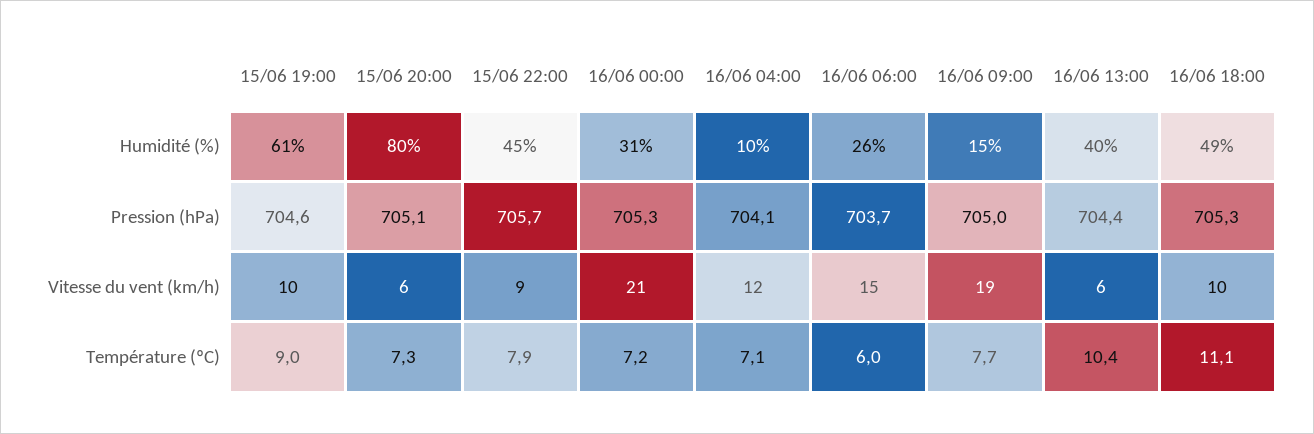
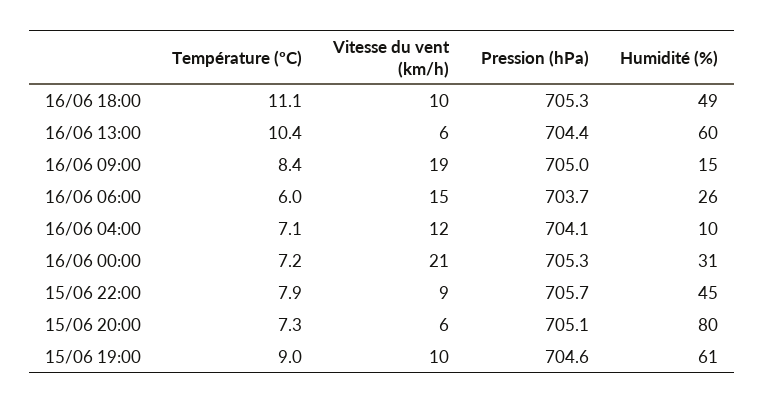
  {
    "15/06 19:00": {
      "Humidité (%)": 61,
      "Pression (hPa)": 704.6,
      "Vitesse du vent (km/h)": 10,
      "Température (ºC)": 9
    },
    "15/06 20:00": {
      "Humidité (%)": 80,
      "Pression (hPa)": 705.1,
      "Vitesse du vent (km/h)": 6,
      "Température (ºC)": 7.3
    },
    "15/06 22:00": {
      "Humidité (%)": 45,
      "Pression (hPa)": 705.7,
      "Vitesse du vent (km/h)": 9,
      "Température (ºC)": 7.9
    },
    "16/06 00:00": {
      "Humidité (%)": 31,
      "Pression (hPa)": 705.3,
      "Vitesse du vent (km/h)": 21,
      "Température (ºC)": 7.2
    },
    "16/06 04:00": {
      "Humidité (%)": 10,
      "Pression (hPa)": 704.1,
      "Vitesse du vent (km/h)": 12,
      "Température (ºC)": 7.1
    },
    "16/06 06:00": {
      "Humidité (%)": 26,
      "Pression (hPa)": 703.7,
      "Vitesse du vent (km/h)": 15,
      "Température (ºC)": 6
    },
    "16/06 09:00": {
      "Humidité (%)": 15,
      "Pression (hPa)": 705,
      "Vitesse du vent (km/h)": 19,
-     "Température (ºC)": 7.7
+     "Température (ºC)": 8.4
    },
    "16/06 13:00": {
-     "Humidité (%)": 40,
+     "Humidité (%)": 60,
      "Pression (hPa)": 704.4,
      "Vitesse du vent (km/h)": 6,
      "Température (ºC)": 10.4
    },
    "16/06 18:00": {
      "Humidité (%)": 49,
      "Pression (hPa)": 705.3,
      "Vitesse du vent (km/h)": 10,
      "Température (ºC)": 11.1
    }
  }

